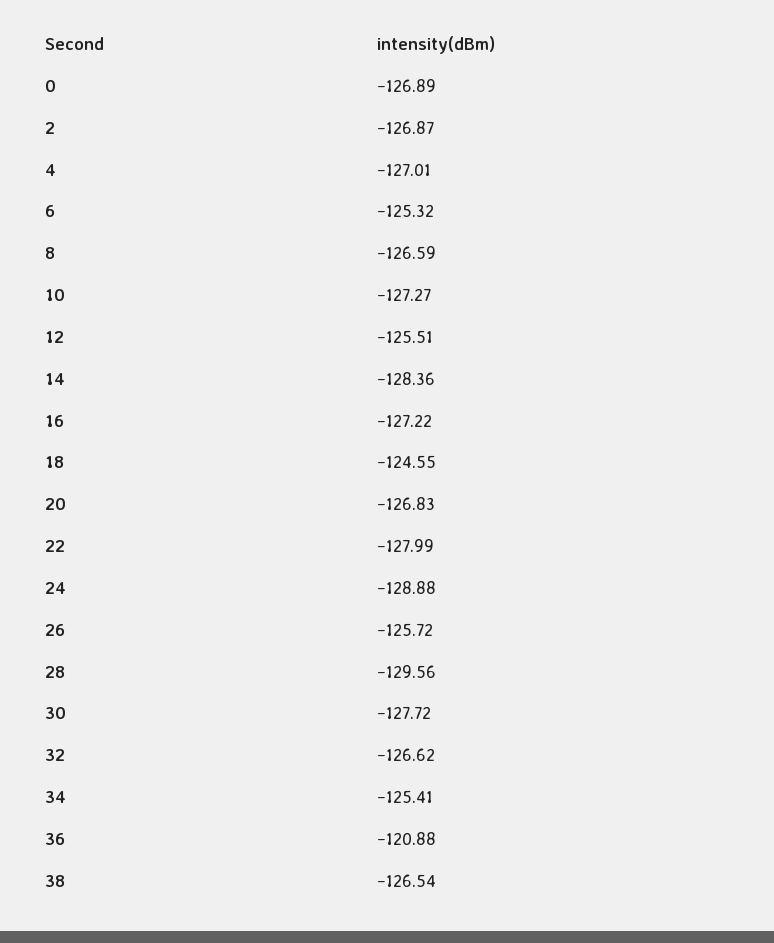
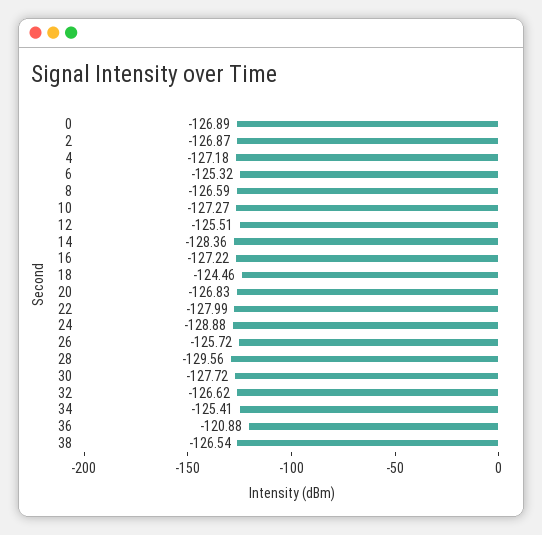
  {
    "0": -126.89,
    "2": -126.87,
-   "4": -127.01,
+   "4": -127.18,
    "6": -125.32,
    "8": -126.59,
    "10": -127.27,
    "12": -125.51,
    "14": -128.36,
    "16": -127.22,
-   "18": -124.55,
+   "18": -124.46,
    "20": -126.83,
    "22": -127.99,
    "24": -128.88,
    "26": -125.72,
    "28": -129.56,
    "30": -127.72,
    "32": -126.62,
    "34": -125.41,
    "36": -120.88,
    "38": -126.54
  }

